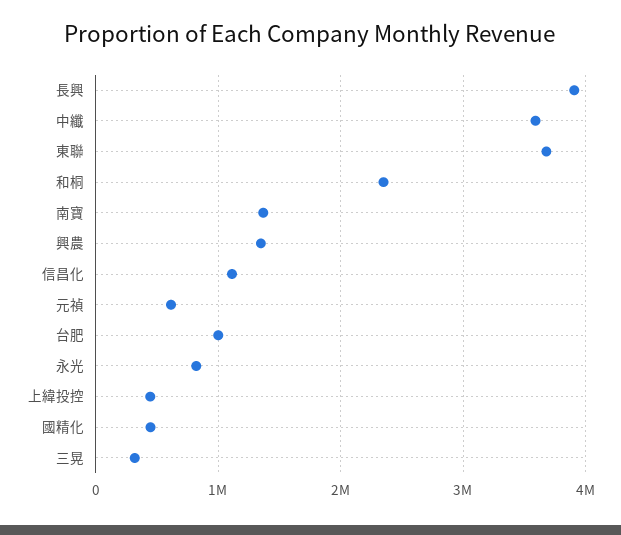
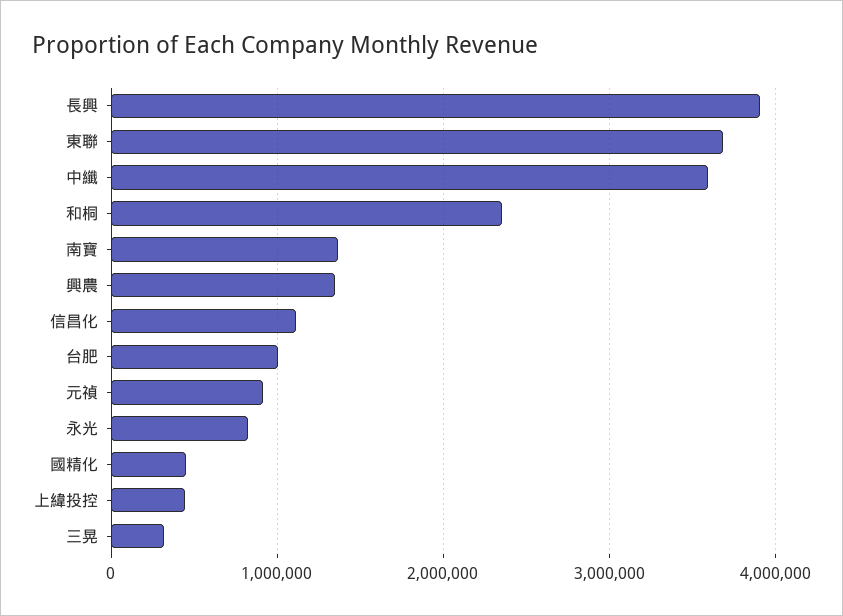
  {
    "長興": 3900000,
    "中纖": 3600000,
    "東聯": 3700000,
    "和桐": 2400000,
    "南寶": 1400000,
    "興農": 1300000,
    "信昌化": 1100000,
-   "元禎": 600000,
+   "元禎": 900000,
    "台肥": 1000000,
    "永光": 800000,
    "上緯投控": 400000,
    "國精化": 400000,
    "三晃": 300000
  }

